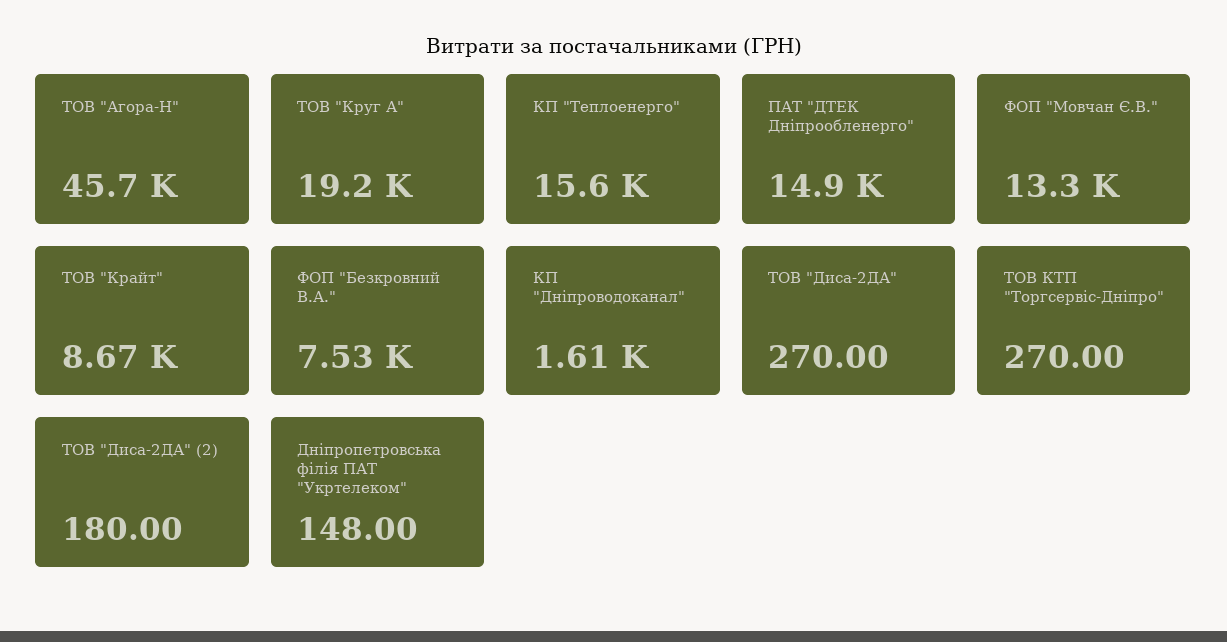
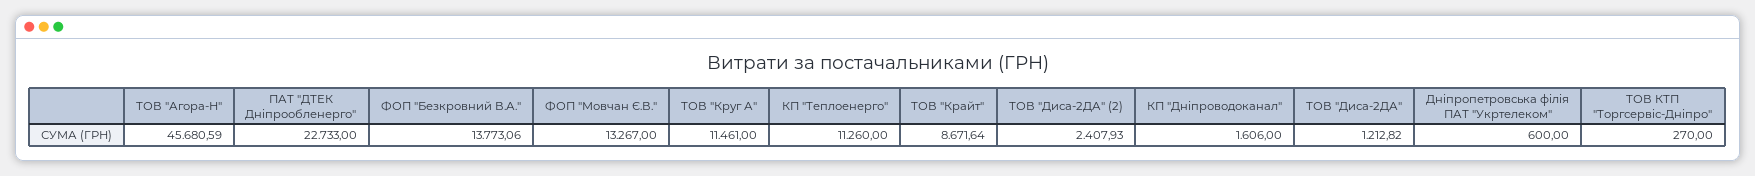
  {
    "ТОВ \"Агора-Н\"": 45680.59,
-   "ТОВ \"Круг А\"": 19200,
+   "ТОВ \"Круг А\"": 11461,
-   "КП \"Теплоенерго\"": 15600,
+   "КП \"Теплоенерго\"": 11260,
-   "ПАТ \"ДТЕК Дніпрообленерго\"": 14900,
+   "ПАТ \"ДТЕК Дніпрообленерго\"": 22733,
    "ФОП \"Мовчан Є.В.\"": 13267,
    "ТОВ \"Крайт\"": 8671.64,
-   "ФОП \"Безкровний В.А.\"": 7530,
+   "ФОП \"Безкровний В.А.\"": 13773.06,
    "КП \"Дніпроводоканал\"": 1606,
-   "ТОВ \"Диса-2ДА\"": 270,
+   "ТОВ \"Диса-2ДА\"": 1212.82,
    "ТОВ КТП \"Торгсервіс-Дніпро\"": 270,
-   "ТОВ \"Диса-2ДА\" (2)": 180,
+   "ТОВ \"Диса-2ДА\" (2)": 2407.93,
-   "Дніпропетровська філія ПАТ \"Укртелеком\"": 148
+   "Дніпропетровська філія ПАТ \"Укртелеком\"": 600
  }

